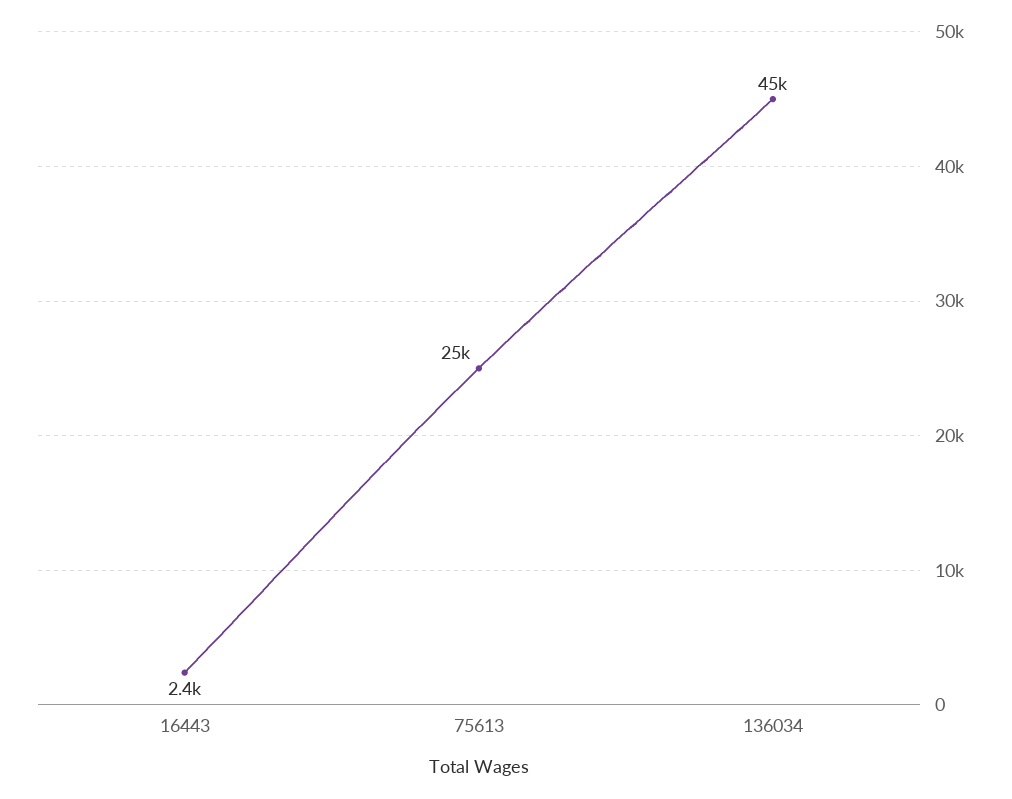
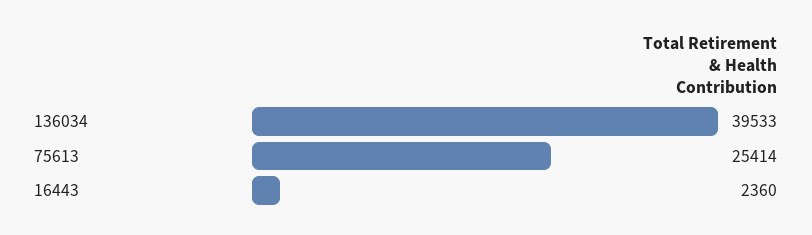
  {
    "16443": 2360,
    "75613": 25414,
-   "136034": 45000
+   "136034": 39533
  }

